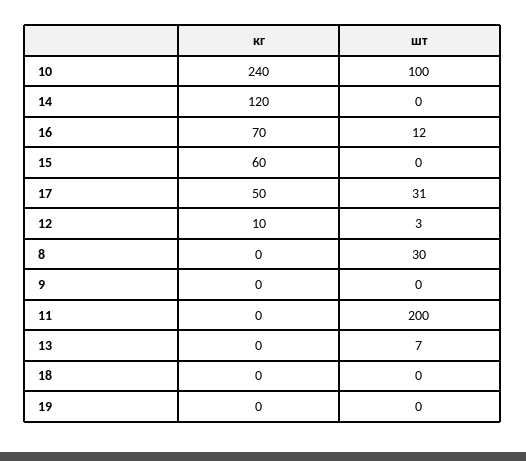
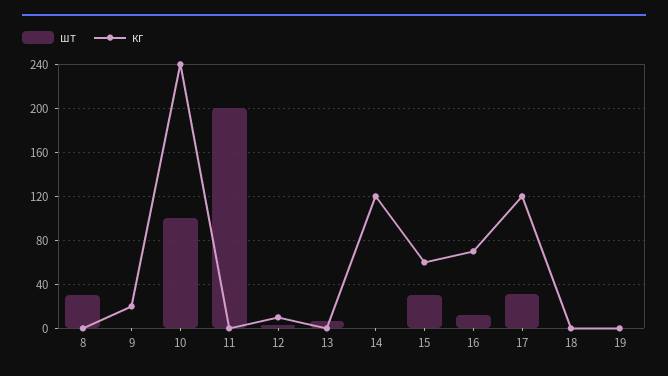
  {
    "кг": {
      "10": 240,
      "14": 120,
      "16": 70,
      "15": 60,
-     "17": 50,
+     "17": 120,
      "12": 10,
      "8": 0,
-     "9": 0,
+     "9": 20,
      "11": 0,
      "13": 0,
      "18": 0,
      "19": 0
    },
    "шт": {
      "10": 100,
      "14": 0,
      "16": 12,
-     "15": 0,
+     "15": 30,
      "17": 31,
      "12": 3,
      "8": 30,
      "9": 0,
      "11": 200,
      "13": 7,
      "18": 0,
      "19": 0
    }
  }

